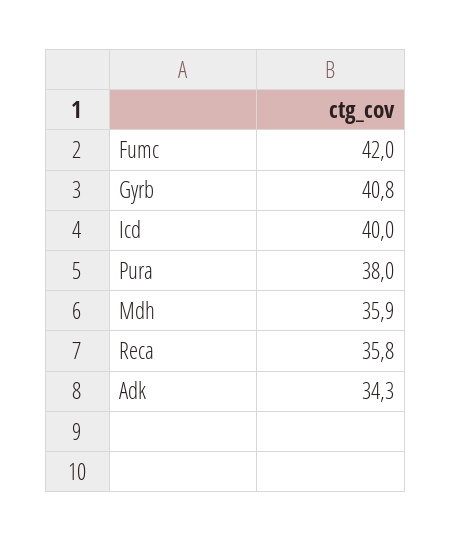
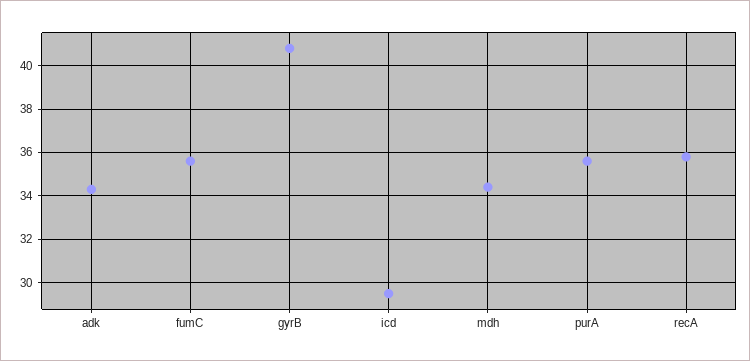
  {
-   "Fumc": 42,
+   "Fumc": 35.5,
    "Gyrb": 40.8,
-   "Icd": 40,
+   "Icd": 29.5,
-   "Pura": 38,
+   "Pura": 35.5,
-   "Mdh": 35.9,
+   "Mdh": 34.5,
    "Reca": 35.8,
    "Adk": 34.3
  }

